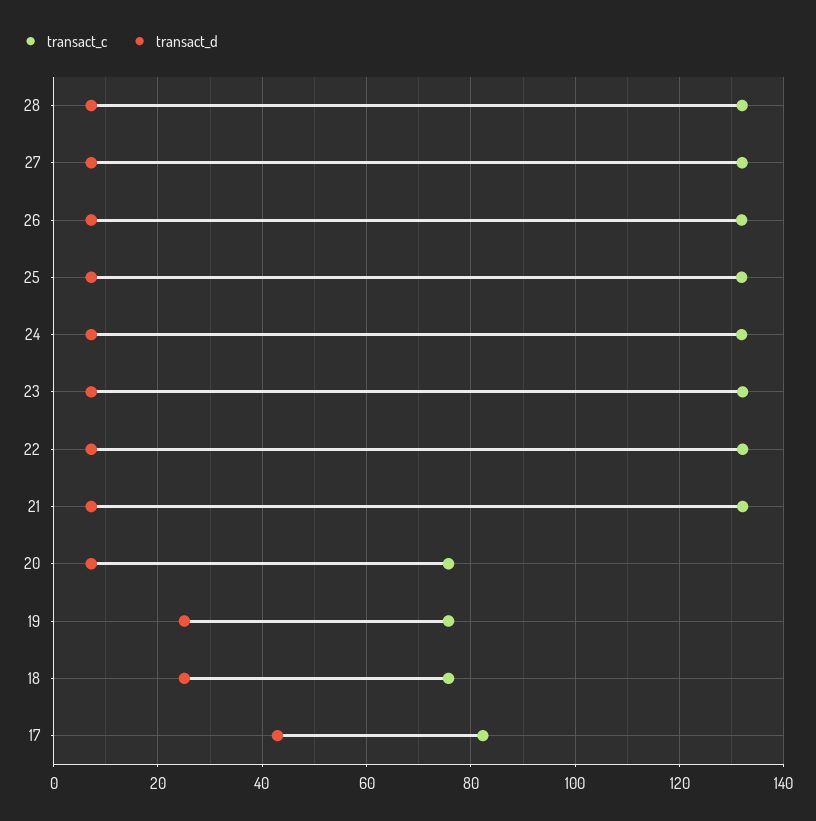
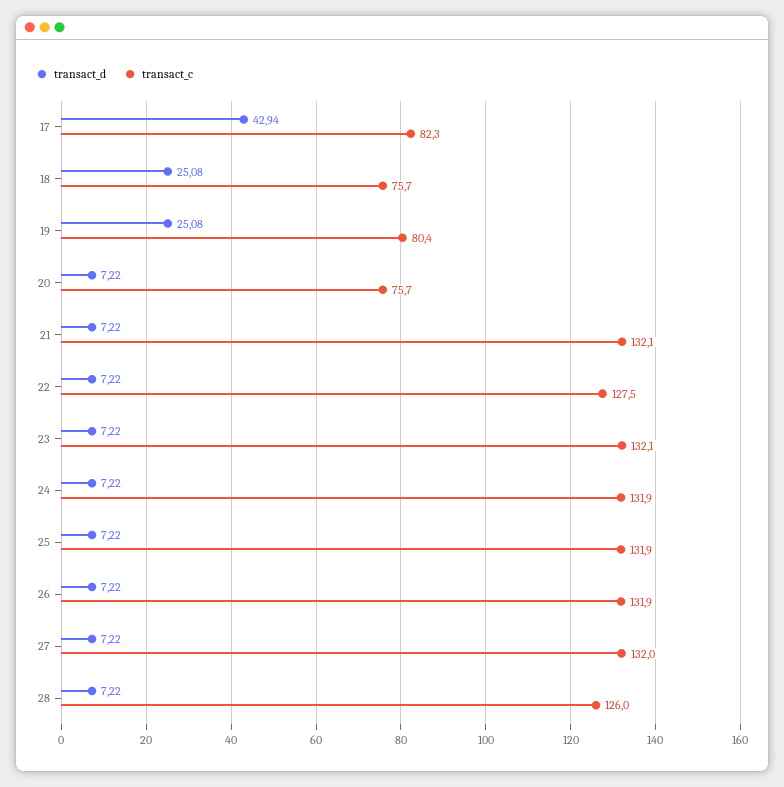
  {
    "transact_c": {
-     "28": 132,
+     "28": 126,
      "27": 132,
      "26": 131.9,
      "25": 131.9,
      "24": 131.9,
      "23": 132.1,
-     "22": 132,
+     "22": 127.5,
      "21": 132.1,
      "20": 75.7,
-     "19": 76,
+     "19": 80.4,
      "18": 75.7,
      "17": 82.3
    },
    "transact_d": {
      "28": 7.22,
      "27": 7.22,
      "26": 7.22,
      "25": 7.22,
      "24": 7.22,
      "23": 7.22,
      "22": 7.22,
      "21": 7.22,
      "20": 7.22,
      "19": 25.08,
      "18": 25.08,
      "17": 42.94
    }
  }

